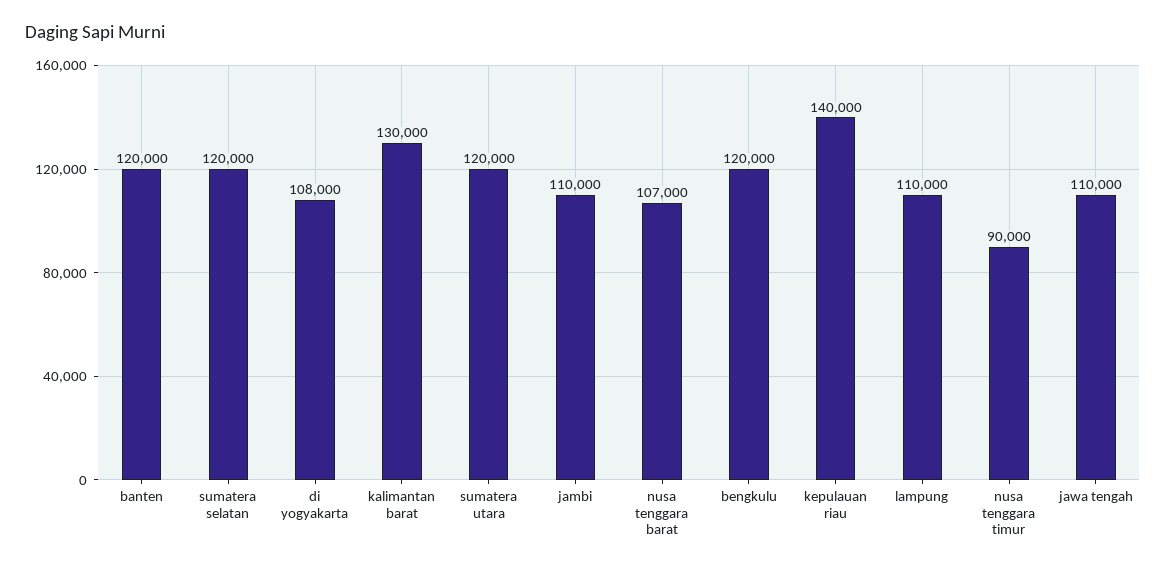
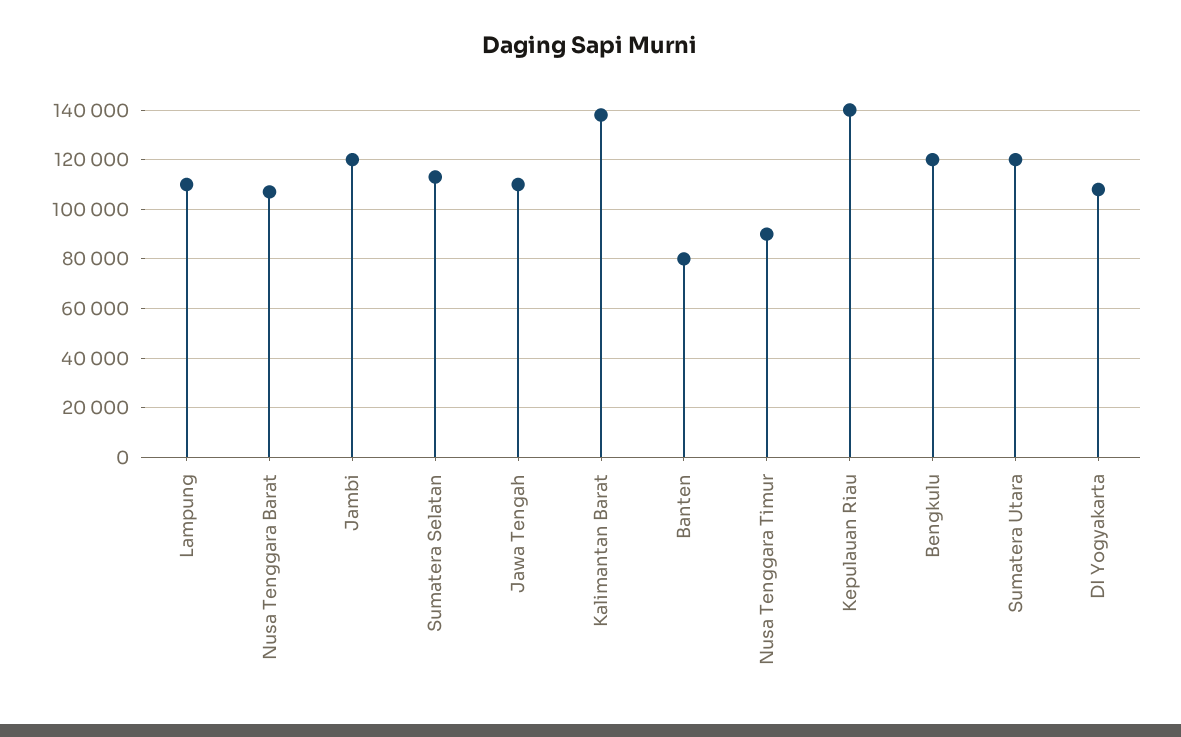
  {
-   "banten": 120000,
+   "banten": 80000,
-   "sumatera selatan": 120000,
+   "sumatera selatan": 112500,
    "di yogyakarta": 108000,
-   "kalimantan barat": 130000,
+   "kalimantan barat": 137500,
    "sumatera utara": 120000,
-   "jambi": 110000,
+   "jambi": 120000,
    "nusa tenggara barat": 107000,
    "bengkulu": 120000,
    "kepulauan riau": 140000,
    "lampung": 110000,
    "nusa tenggara timur": 90000,
    "jawa tengah": 110000
  }

